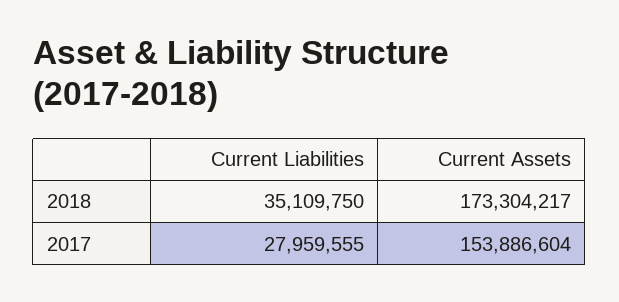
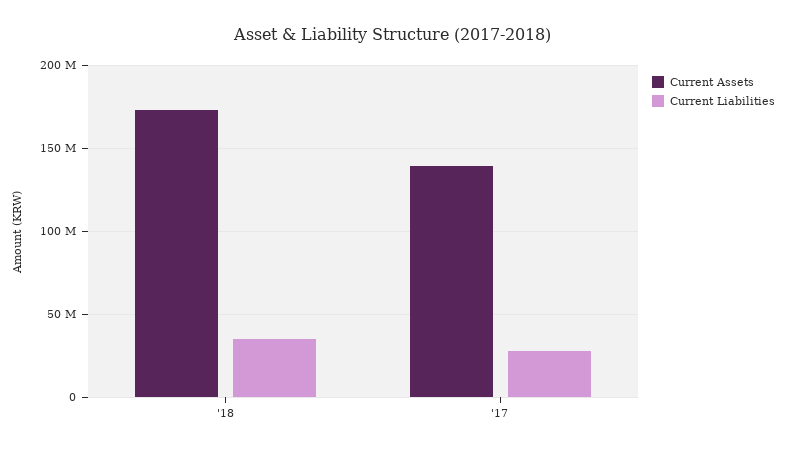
  {
    "Current Liabilities": {
      "2018": 35109750,
      "2017": 27959555
    },
    "Current Assets": {
      "2018": 173304217,
-     "2017": 153886604
+     "2017": 140000000
    }
  }

